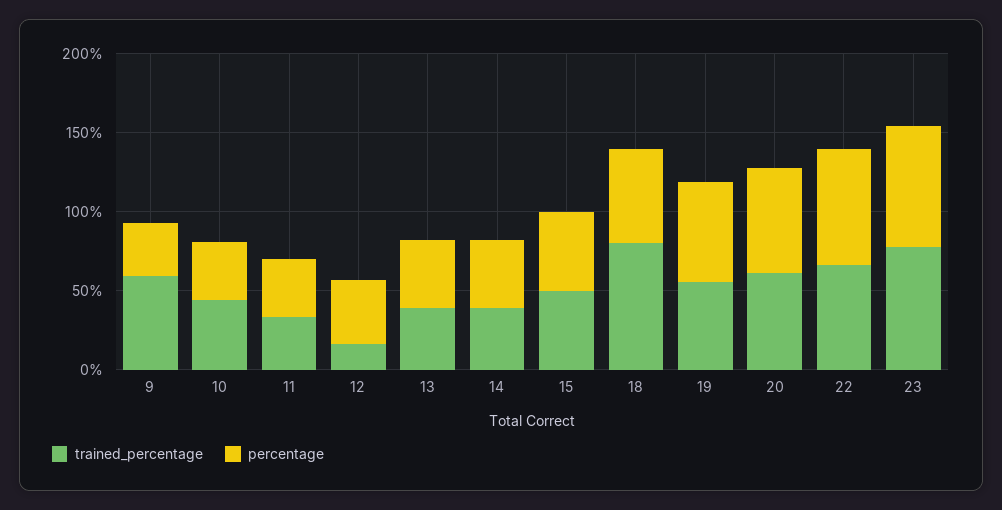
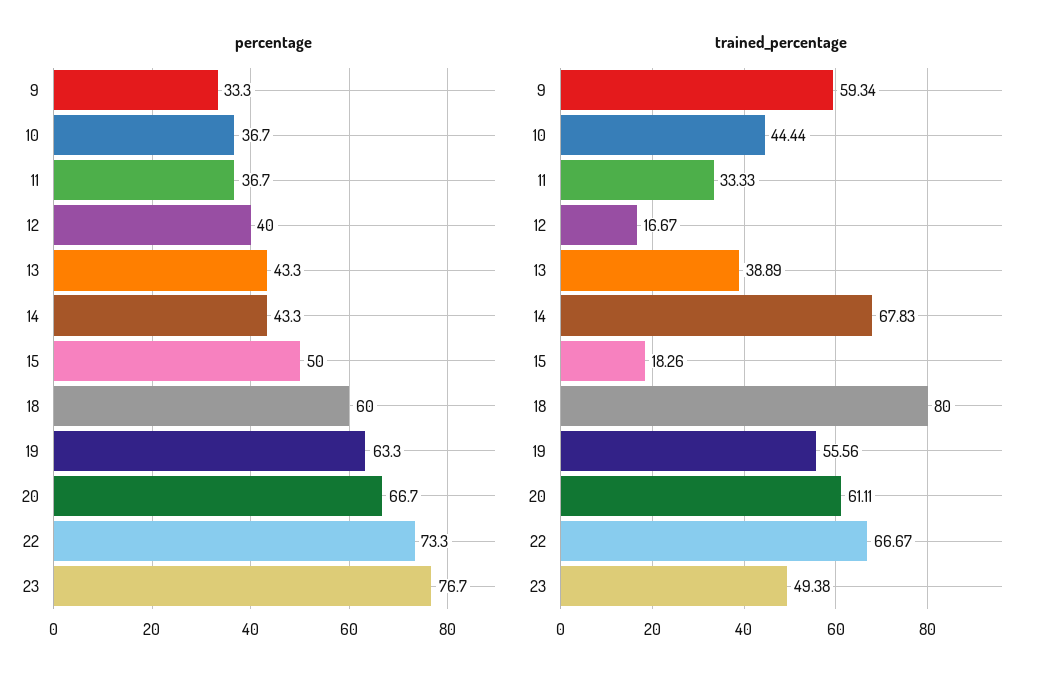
  {
    "trained_percentage": {
      "9": 59.34,
      "10": 44.44,
      "11": 33.33,
      "12": 16.67,
      "13": 38.89,
-     "14": 40,
+     "14": 67.83,
-     "15": 50,
+     "15": 18.26,
      "18": 80,
      "19": 55.56,
      "20": 61.11,
      "22": 66.67,
-     "23": 80
+     "23": 49.38
    },
    "percentage": {
      "9": 33.3,
      "10": 36.7,
      "11": 36.7,
      "12": 40,
      "13": 43.3,
      "14": 43.3,
      "15": 50,
      "18": 60,
      "19": 63.3,
      "20": 66.7,
      "22": 73.3,
      "23": 76.7
    }
  }

